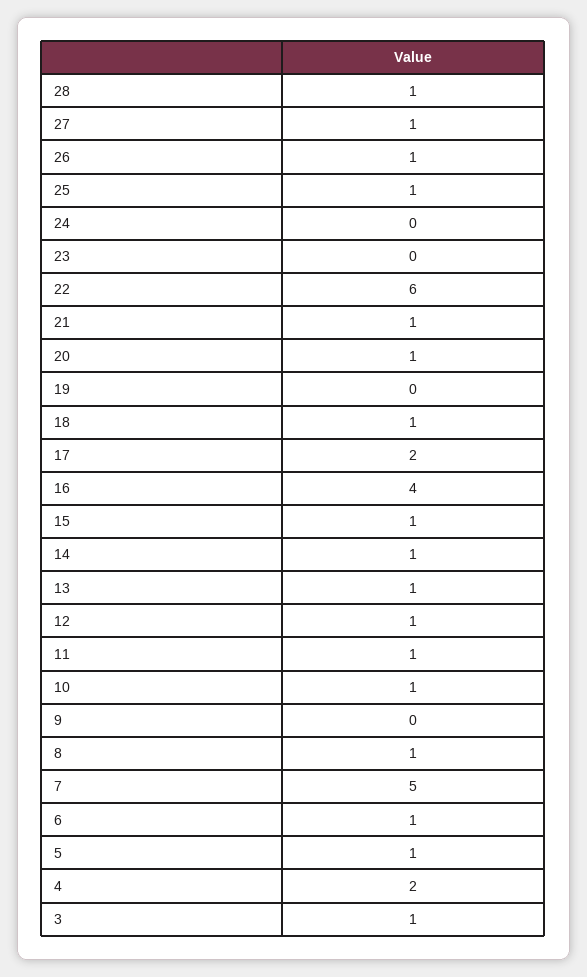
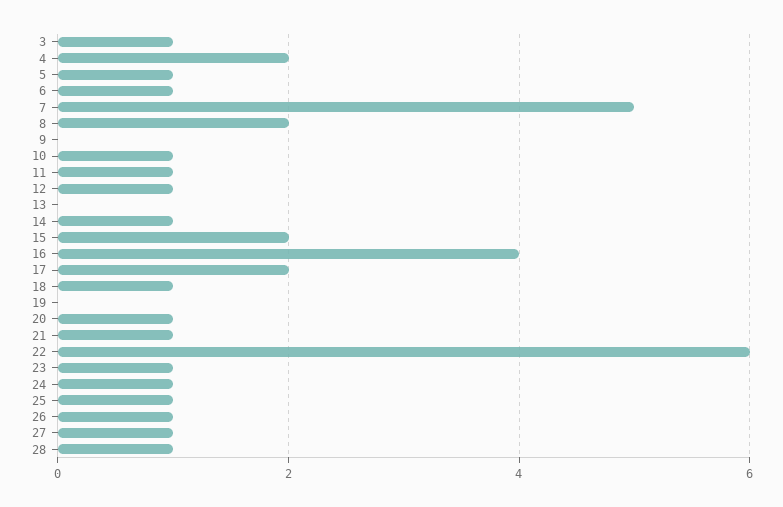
  {
    "28": 1,
    "27": 1,
    "26": 1,
    "25": 1,
-   "24": 0,
+   "24": 1,
-   "23": 0,
+   "23": 1,
    "22": 6,
    "21": 1,
    "20": 1,
    "19": 0,
    "18": 1,
    "17": 2,
    "16": 4,
-   "15": 1,
+   "15": 2,
    "14": 1,
-   "13": 1,
+   "13": 0,
    "12": 1,
    "11": 1,
    "10": 1,
    "9": 0,
-   "8": 1,
+   "8": 2,
    "7": 5,
    "6": 1,
    "5": 1,
    "4": 2,
    "3": 1
  }

